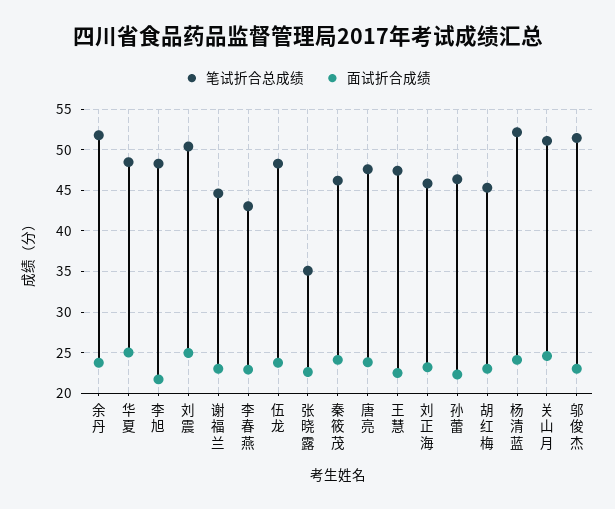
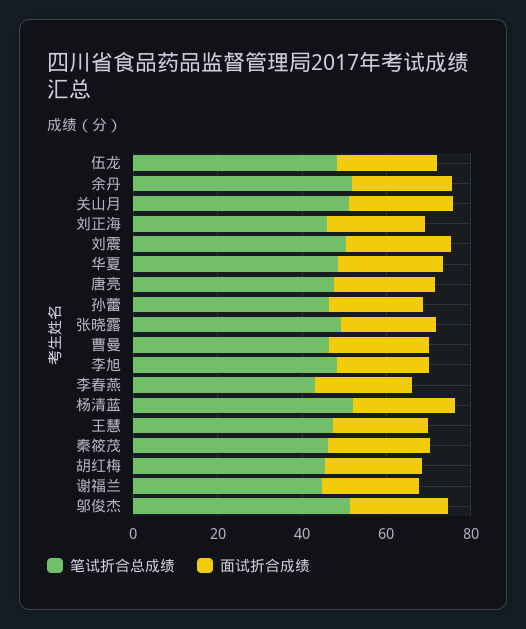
  {
    "笔试折合总成绩": {
      "余丹": 52,
      "华夏": 48,
      "李旭": 48,
      "刘震": 50,
      "谢福兰": 45,
      "李春燕": 43,
      "伍龙": 48,
-     "张晓露": 35,
+     "张晓露": 50,
      "秦筱茂": 46,
      "唐亮": 48,
      "王慧": 47,
      "刘正海": 46,
      "孙蕾": 46,
      "胡红梅": 45,
      "杨清蓝": 52,
      "关山月": 51,
-     "邬俊杰": 51
+     "邬俊杰": 51,
+     "曹曼": 45
    },
    "面试折合成绩": {
      "余丹": 24,
      "华夏": 25,
      "李旭": 22,
      "刘震": 25,
      "谢福兰": 23,
      "李春燕": 23,
      "伍龙": 24,
      "张晓露": 23,
      "秦筱茂": 24,
      "唐亮": 24,
      "王慧": 23,
      "刘正海": 23,
      "孙蕾": 22,
      "胡红梅": 23,
      "杨清蓝": 24,
      "关山月": 25,
-     "邬俊杰": 23
+     "邬俊杰": 23,
+     "曹曼": 25
    }
  }

